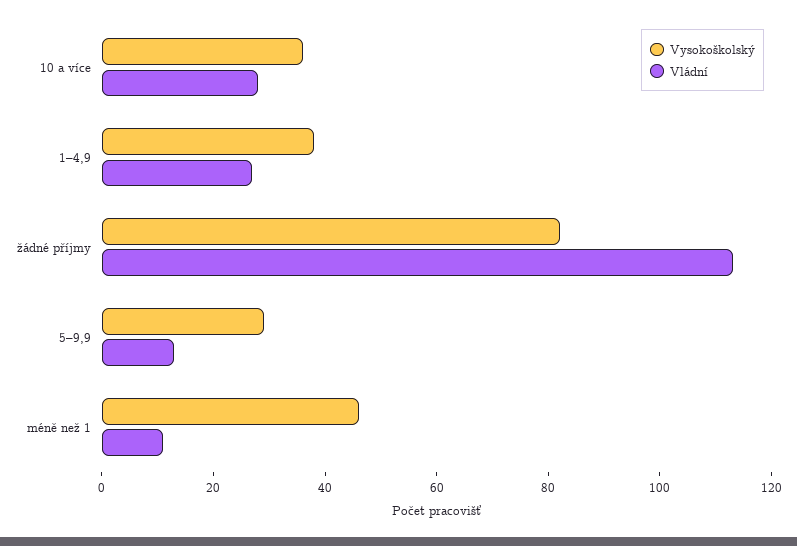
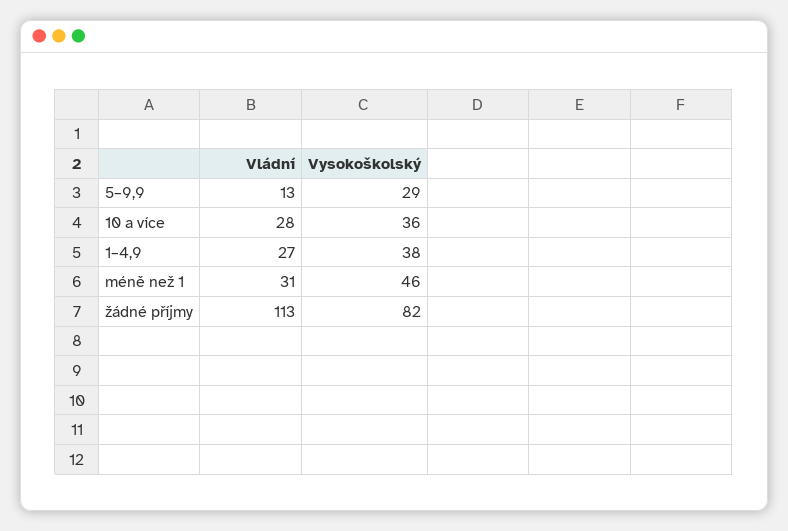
  {
    "Vysokoškolský": {
      "10 a více": 36,
      "1–4,9": 38,
      "žádné příjmy": 82,
      "5–9,9": 29,
      "méně než 1": 46
    },
    "Vládní": {
      "10 a více": 28,
      "1–4,9": 27,
      "žádné příjmy": 113,
      "5–9,9": 13,
-     "méně než 1": 10
+     "méně než 1": 31
    }
  }

